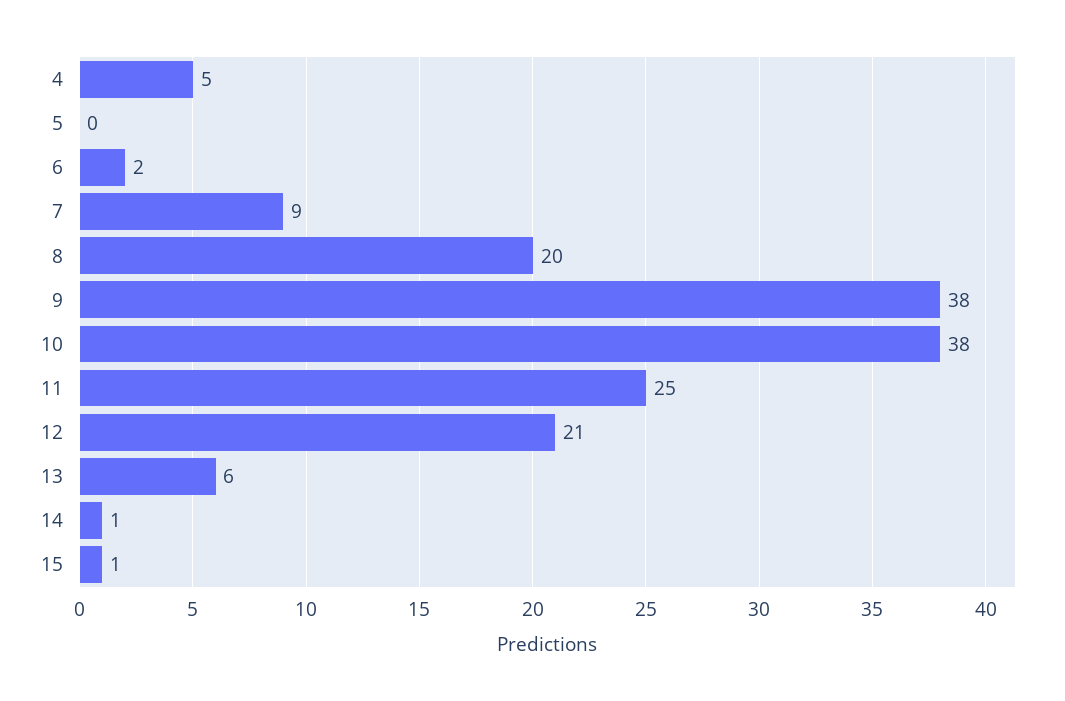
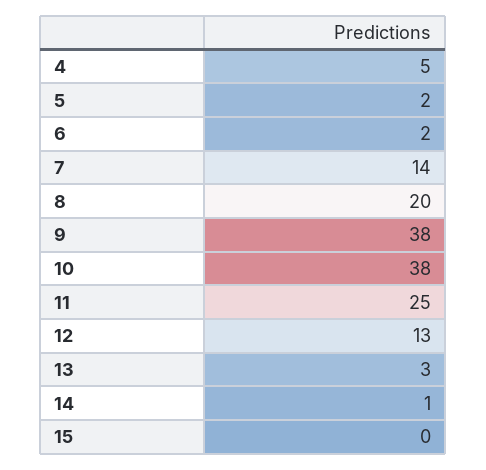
  {
    "4": 5,
-   "5": 0,
+   "5": 2,
    "6": 2,
-   "7": 9,
+   "7": 14,
    "8": 20,
    "9": 38,
    "10": 38,
    "11": 25,
-   "12": 21,
+   "12": 13,
-   "13": 6,
+   "13": 3,
    "14": 1,
-   "15": 1
+   "15": 0
  }

